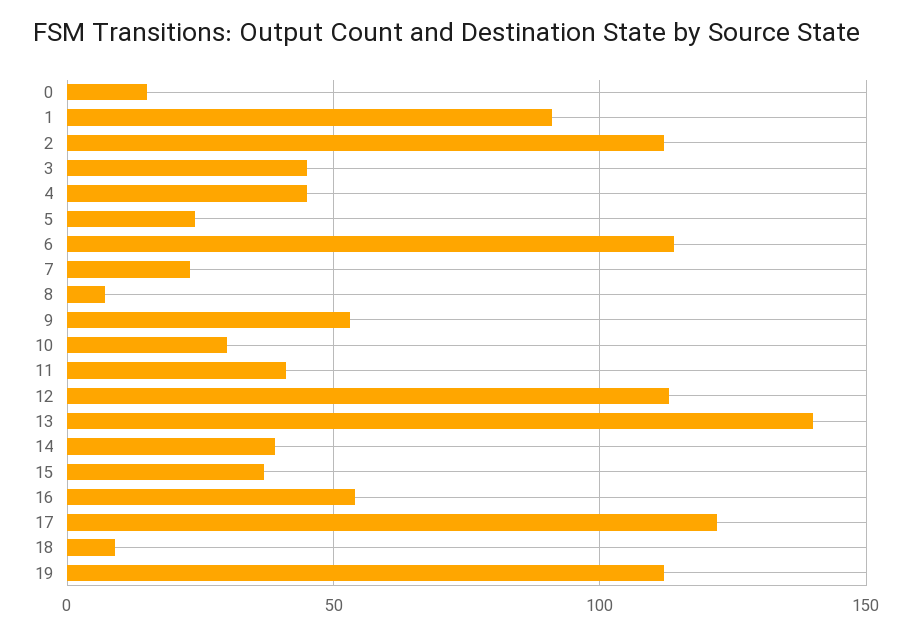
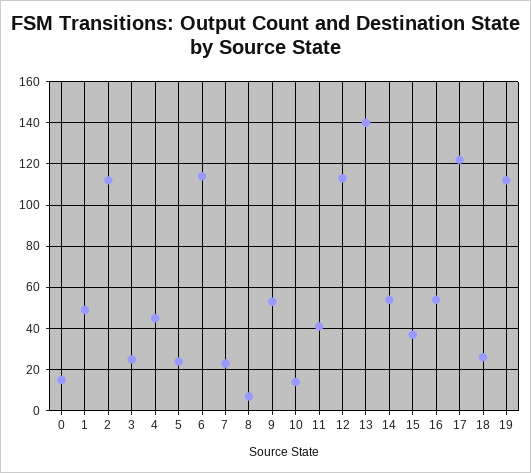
  {
    "0": 15,
-   "1": 90,
+   "1": 50,
    "2": 110,
-   "3": 45,
+   "3": 25,
    "4": 45,
    "5": 25,
    "6": 115,
    "7": 25,
    "8": 5,
    "9": 55,
-   "10": 30,
+   "10": 15,
    "11": 40,
    "12": 115,
    "13": 140,
-   "14": 40,
+   "14": 55,
    "15": 35,
    "16": 55,
    "17": 120,
-   "18": 10,
+   "18": 25,
    "19": 110
  }

